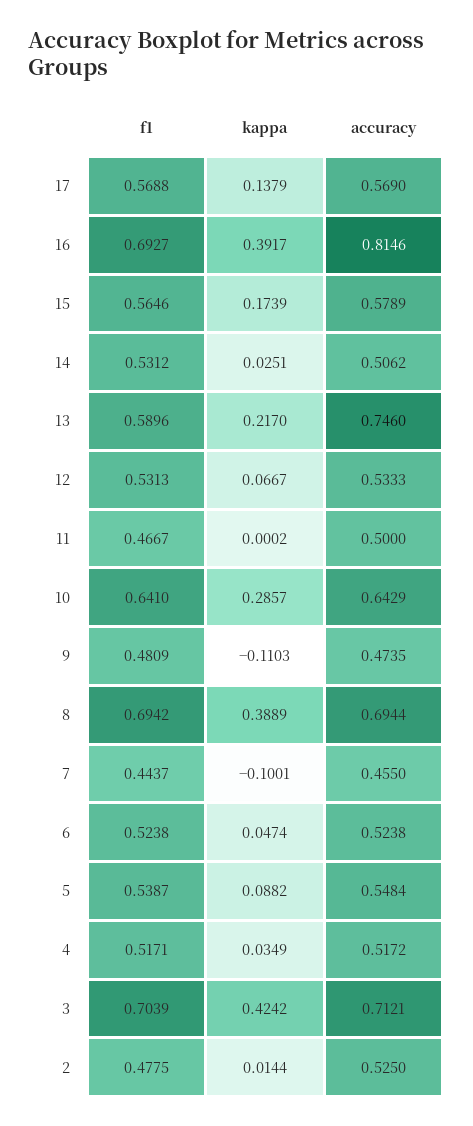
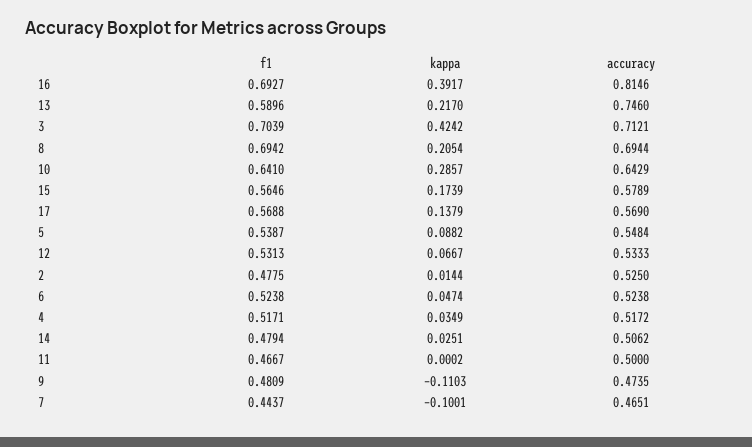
  {
    "f1": {
      "17": 0.5688,
      "16": 0.6927,
      "15": 0.5646,
-     "14": 0.5312,
+     "14": 0.4794,
      "13": 0.5896,
      "12": 0.5313,
      "11": 0.4667,
      "10": 0.641,
      "9": 0.4809,
      "8": 0.6942,
      "7": 0.4437,
      "6": 0.5238,
      "5": 0.5387,
      "4": 0.5171,
      "3": 0.7039,
      "2": 0.4775
    },
    "kappa": {
      "17": 0.1379,
      "16": 0.3917,
      "15": 0.1739,
      "14": 0.0251,
      "13": 0.217,
      "12": 0.0667,
      "11": 0.0002,
      "10": 0.2857,
      "9": -0.1103,
-     "8": 0.3889,
+     "8": 0.2054,
      "7": -0.1001,
      "6": 0.0474,
      "5": 0.0882,
      "4": 0.0349,
      "3": 0.4242,
      "2": 0.0144
    },
    "accuracy": {
      "17": 0.569,
      "16": 0.8146,
      "15": 0.5789,
      "14": 0.5062,
      "13": 0.746,
      "12": 0.5333,
      "11": 0.5,
      "10": 0.6429,
      "9": 0.4735,
      "8": 0.6944,
-     "7": 0.455,
+     "7": 0.4651,
      "6": 0.5238,
      "5": 0.5484,
      "4": 0.5172,
      "3": 0.7121,
      "2": 0.525
    }
  }

